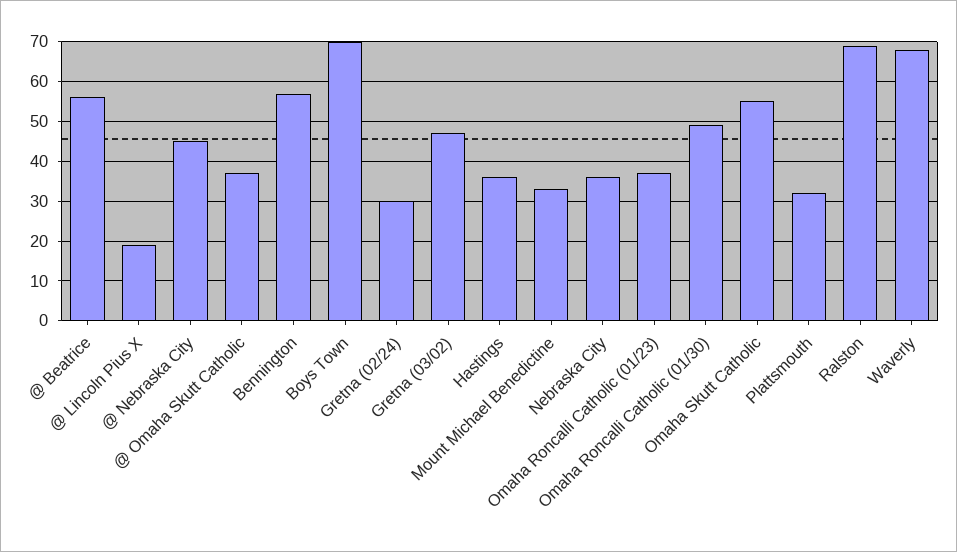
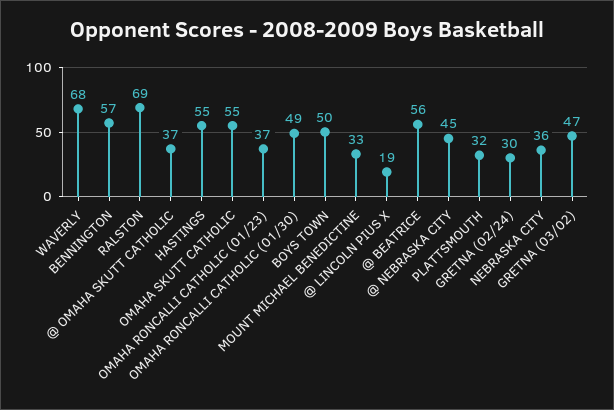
  {
    "@ Beatrice": 56,
    "@ Lincoln Pius X": 19,
    "@ Nebraska City": 45,
    "@ Omaha Skutt Catholic": 37,
    "Bennington": 57,
-   "Boys Town": 70,
+   "Boys Town": 50,
    "Gretna (02/24)": 30,
    "Gretna (03/02)": 47,
-   "Hastings": 35,
+   "Hastings": 55,
    "Mount Michael Benedictine": 33,
    "Nebraska City": 36,
    "Omaha Roncalli Catholic (01/23)": 37,
    "Omaha Roncalli Catholic (01/30)": 49,
    "Omaha Skutt Catholic": 55,
    "Plattsmouth": 32,
    "Ralston": 69,
    "Waverly": 68
  }

